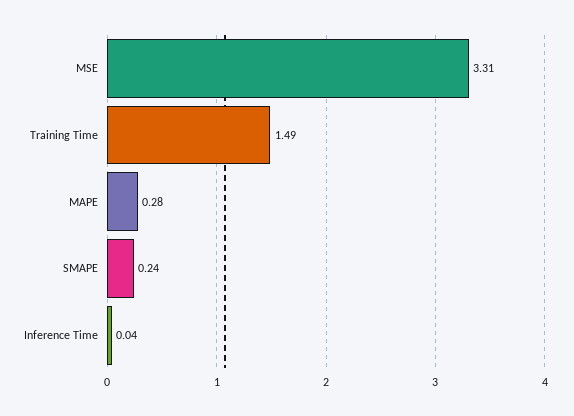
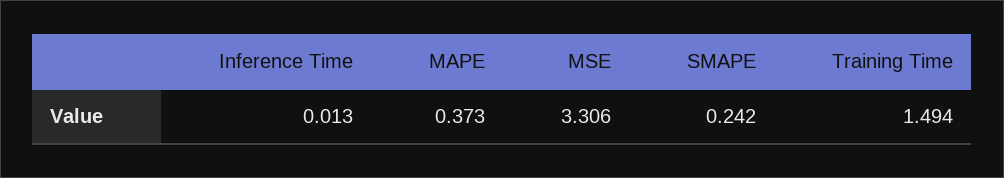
  {
    "MSE": 3.306,
    "Training Time": 1.494,
-   "MAPE": 0.28,
+   "MAPE": 0.373,
    "SMAPE": 0.242,
-   "Inference Time": 0.04
+   "Inference Time": 0.013
  }

